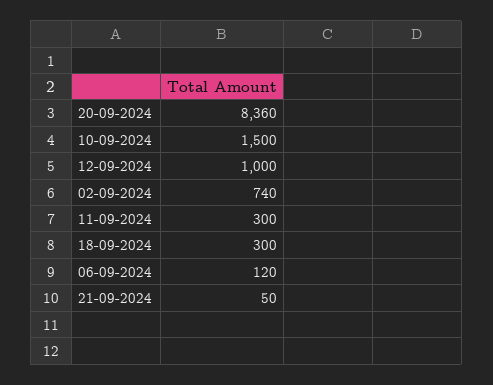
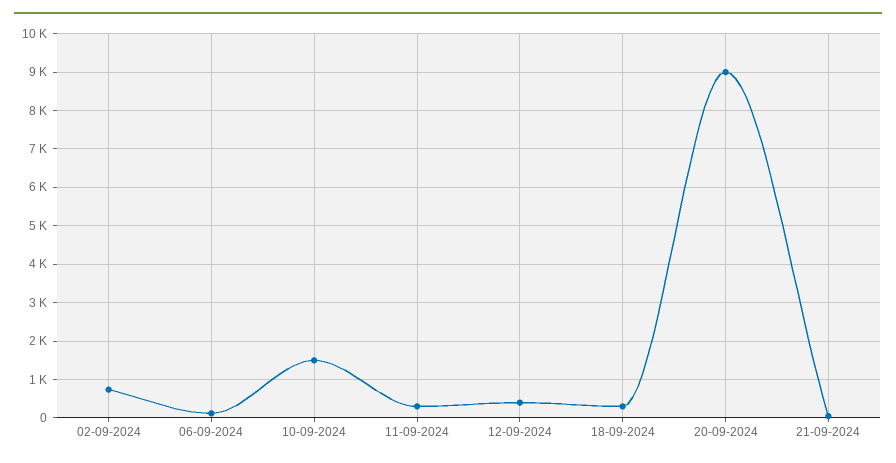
  {
-   "20-09-2024": 8360,
+   "20-09-2024": 9000,
    "10-09-2024": 1500,
-   "12-09-2024": 1000,
+   "12-09-2024": 400,
    "02-09-2024": 740,
    "11-09-2024": 300,
    "18-09-2024": 300,
    "06-09-2024": 120,
    "21-09-2024": 50
  }

